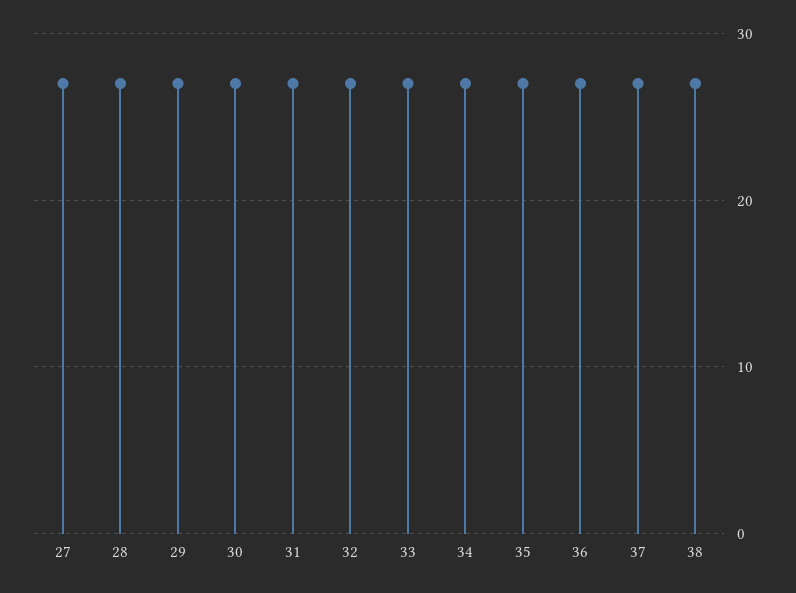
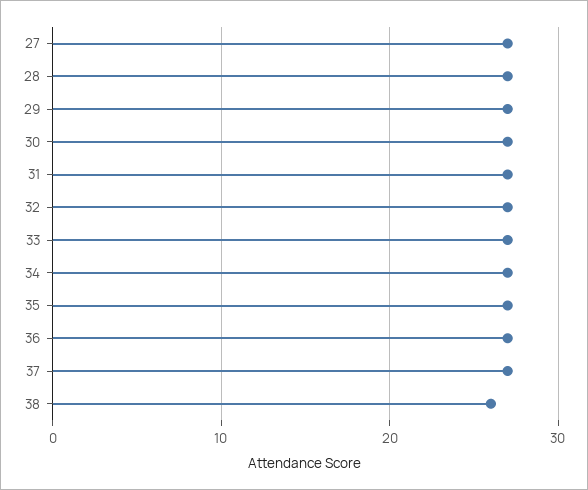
  {
    "27": 27,
    "28": 27,
    "29": 27,
    "30": 27,
    "31": 27,
    "32": 27,
    "33": 27,
    "34": 27,
    "35": 27,
    "36": 27,
    "37": 27,
-   "38": 27
+   "38": 26
  }

